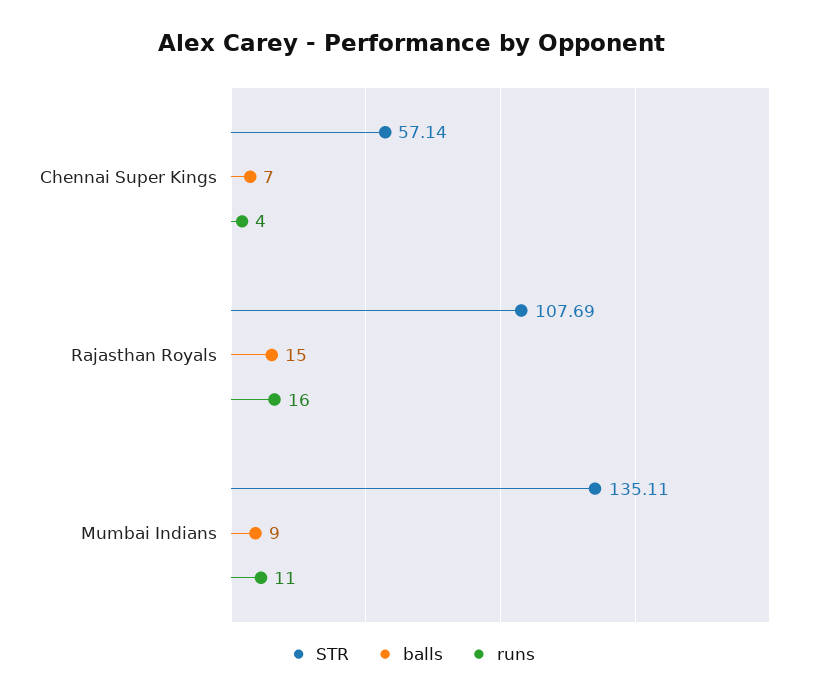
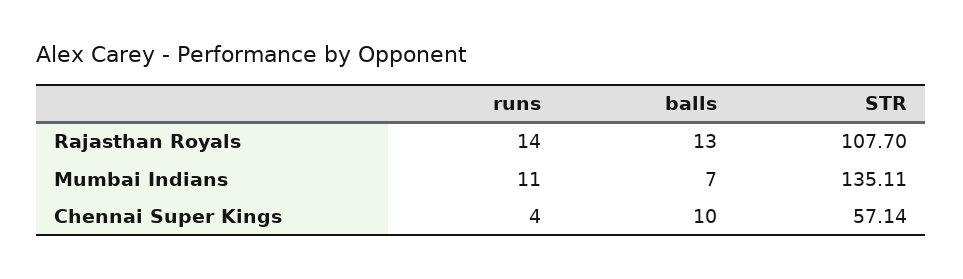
  {
    "STR": {
      "Chennai Super Kings": 57.14,
-     "Rajasthan Royals": 107.69,
+     "Rajasthan Royals": 107.7,
      "Mumbai Indians": 135.11
    },
    "balls": {
-     "Chennai Super Kings": 7,
+     "Chennai Super Kings": 10,
-     "Rajasthan Royals": 15,
+     "Rajasthan Royals": 13,
-     "Mumbai Indians": 9
+     "Mumbai Indians": 7
    },
    "runs": {
      "Chennai Super Kings": 4,
-     "Rajasthan Royals": 16,
+     "Rajasthan Royals": 14,
      "Mumbai Indians": 11
    }
  }

